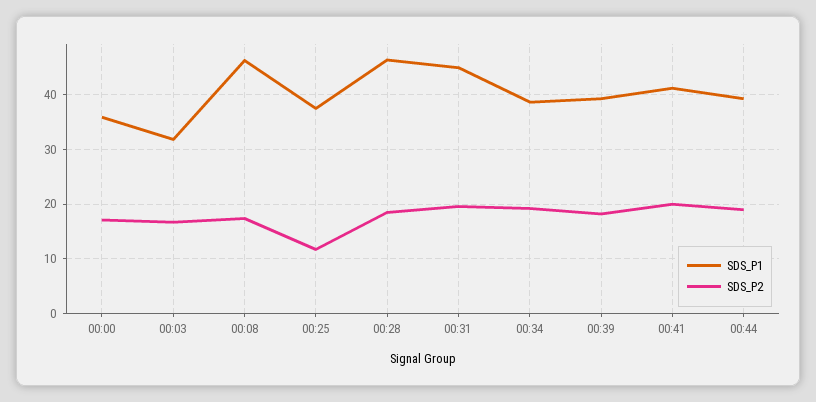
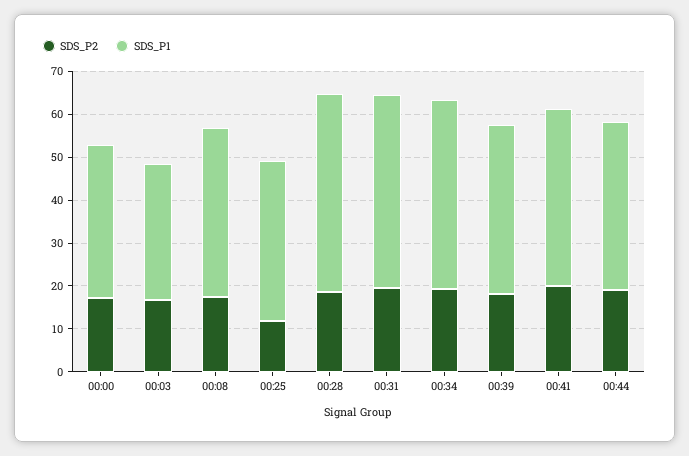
  {
    "SDS_P1": {
      "00:00": 36,
      "00:03": 32,
-     "00:08": 46,
+     "00:08": 40,
      "00:25": 38,
      "00:28": 46,
      "00:31": 44,
-     "00:34": 38,
+     "00:34": 44,
      "00:39": 40,
      "00:41": 42,
      "00:44": 40
    },
    "SDS_P2": {
      "00:00": 18,
      "00:03": 16,
      "00:08": 18,
      "00:25": 12,
      "00:28": 18,
      "00:31": 20,
      "00:34": 20,
      "00:39": 18,
      "00:41": 20,
      "00:44": 18
    }
  }

